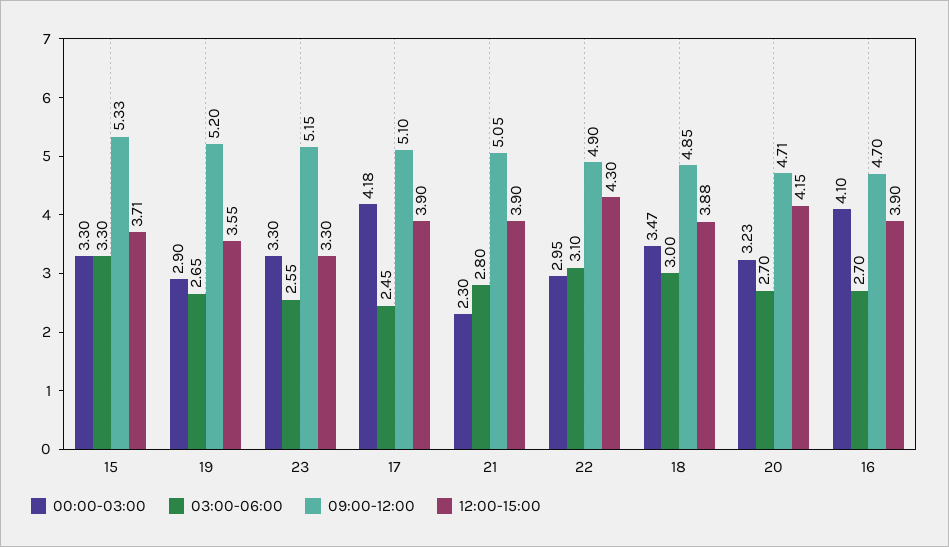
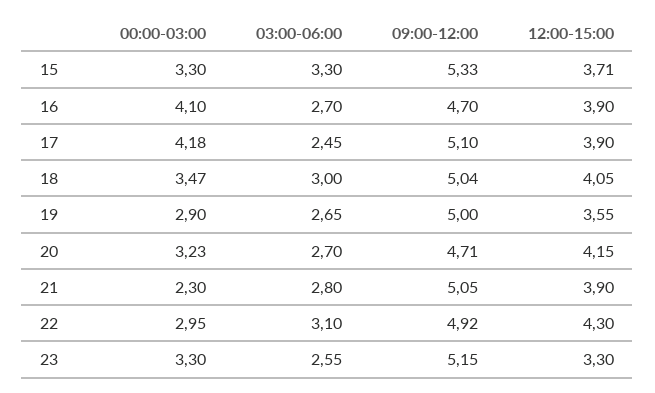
  {
    "00:00-03:00": {
      "15": 3.3,
      "19": 2.9,
      "23": 3.3,
      "17": 4.18,
      "21": 2.3,
      "22": 2.95,
      "18": 3.47,
      "20": 3.23,
      "16": 4.1
    },
    "03:00-06:00": {
      "15": 3.3,
      "19": 2.65,
      "23": 2.55,
      "17": 2.45,
      "21": 2.8,
      "22": 3.1,
      "18": 3,
      "20": 2.7,
      "16": 2.7
    },
    "09:00-12:00": {
      "15": 5.33,
-     "19": 5.2,
+     "19": 5,
      "23": 5.15,
      "17": 5.1,
      "21": 5.05,
-     "22": 4.9,
+     "22": 4.92,
-     "18": 4.85,
+     "18": 5.04,
      "20": 4.71,
      "16": 4.7
    },
    "12:00-15:00": {
      "15": 3.71,
      "19": 3.55,
      "23": 3.3,
      "17": 3.9,
      "21": 3.9,
      "22": 4.3,
-     "18": 3.88,
+     "18": 4.05,
      "20": 4.15,
      "16": 3.9
    }
  }

